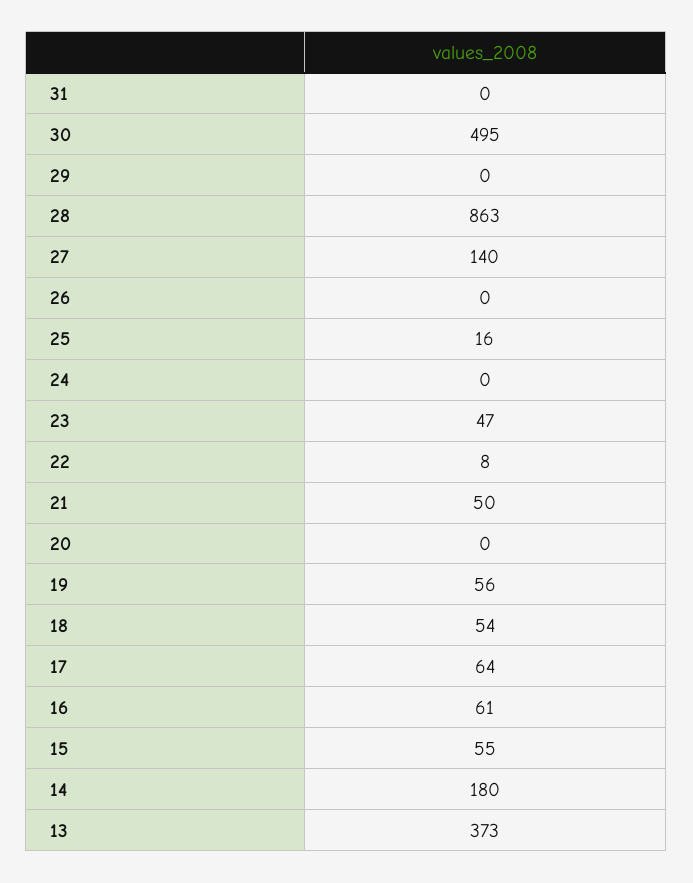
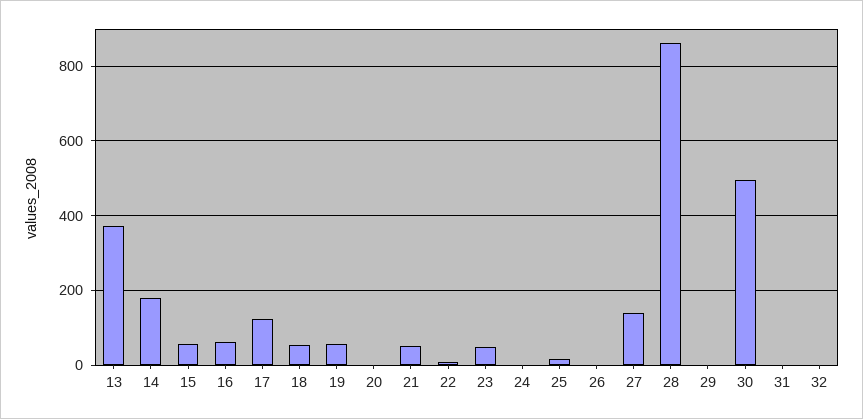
  {
    "31": 0,
    "30": 495,
    "29": 0,
    "28": 863,
    "27": 140,
    "26": 0,
    "25": 16,
    "24": 0,
    "23": 47,
    "22": 8,
    "21": 50,
    "20": 0,
    "19": 56,
    "18": 54,
-   "17": 64,
+   "17": 120,
    "16": 61,
    "15": 55,
    "14": 180,
-   "13": 373
+   "13": 373,
+   "32": 0
  }

